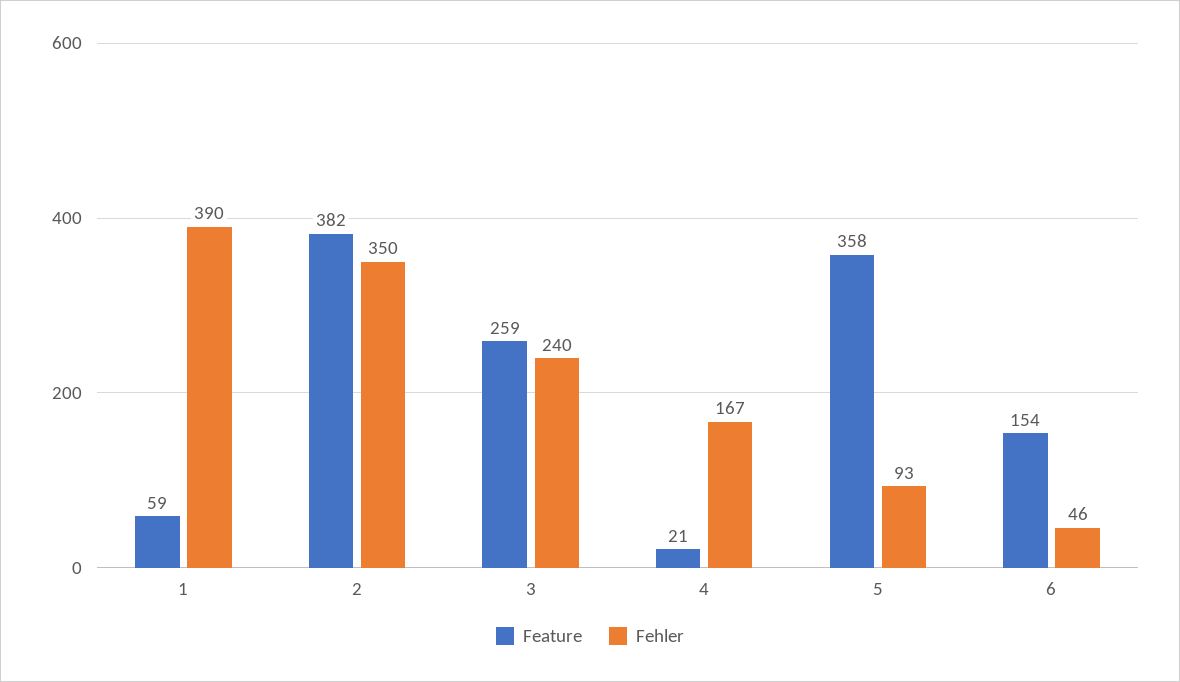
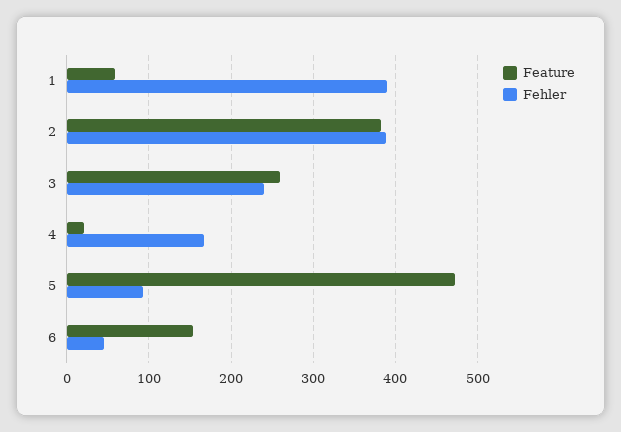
  {
    "Feature": {
      "1": 59,
      "2": 382,
      "3": 259,
      "4": 21,
-     "5": 358,
+     "5": 470,
      "6": 154
    },
    "Fehler": {
      "1": 390,
-     "2": 350,
+     "2": 390,
      "3": 240,
      "4": 167,
      "5": 93,
      "6": 46
    }
  }

